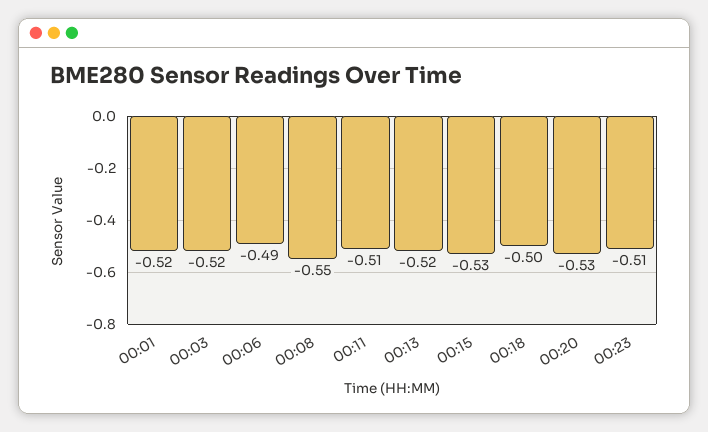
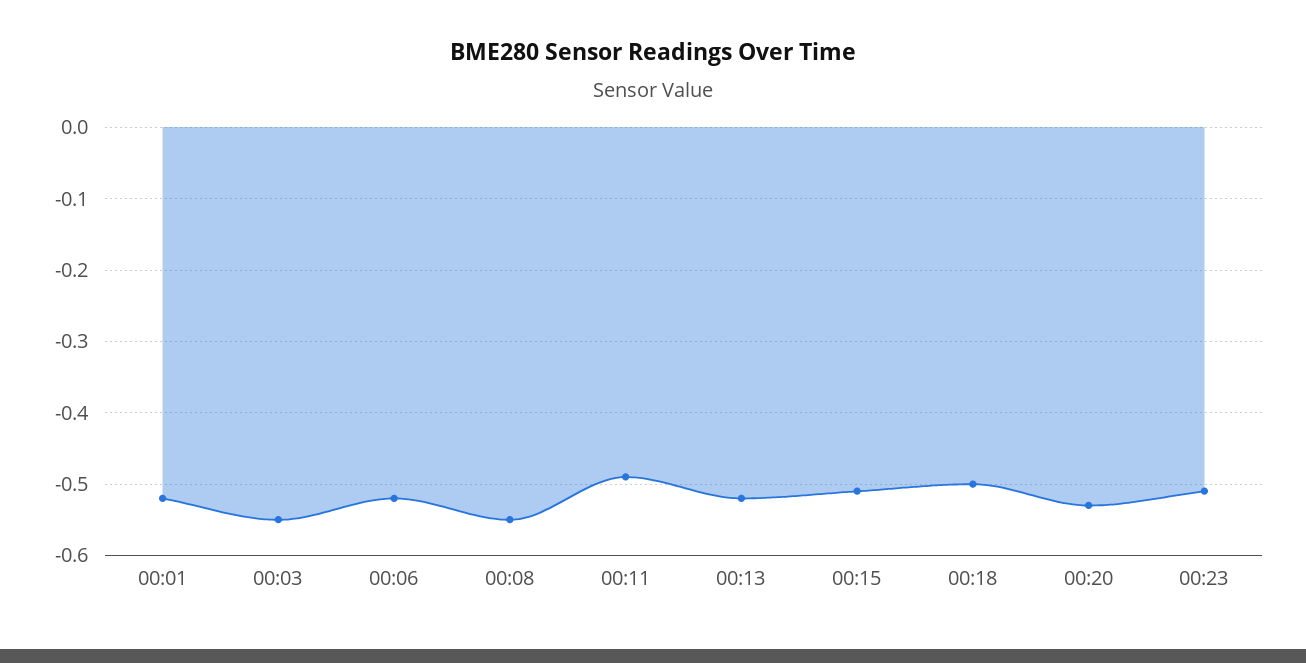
  {
    "00:01": -0.52,
-   "00:03": -0.52,
+   "00:03": -0.55,
-   "00:06": -0.49,
+   "00:06": -0.52,
    "00:08": -0.55,
-   "00:11": -0.51,
+   "00:11": -0.49,
    "00:13": -0.52,
-   "00:15": -0.53,
+   "00:15": -0.51,
    "00:18": -0.5,
    "00:20": -0.53,
    "00:23": -0.51
  }

